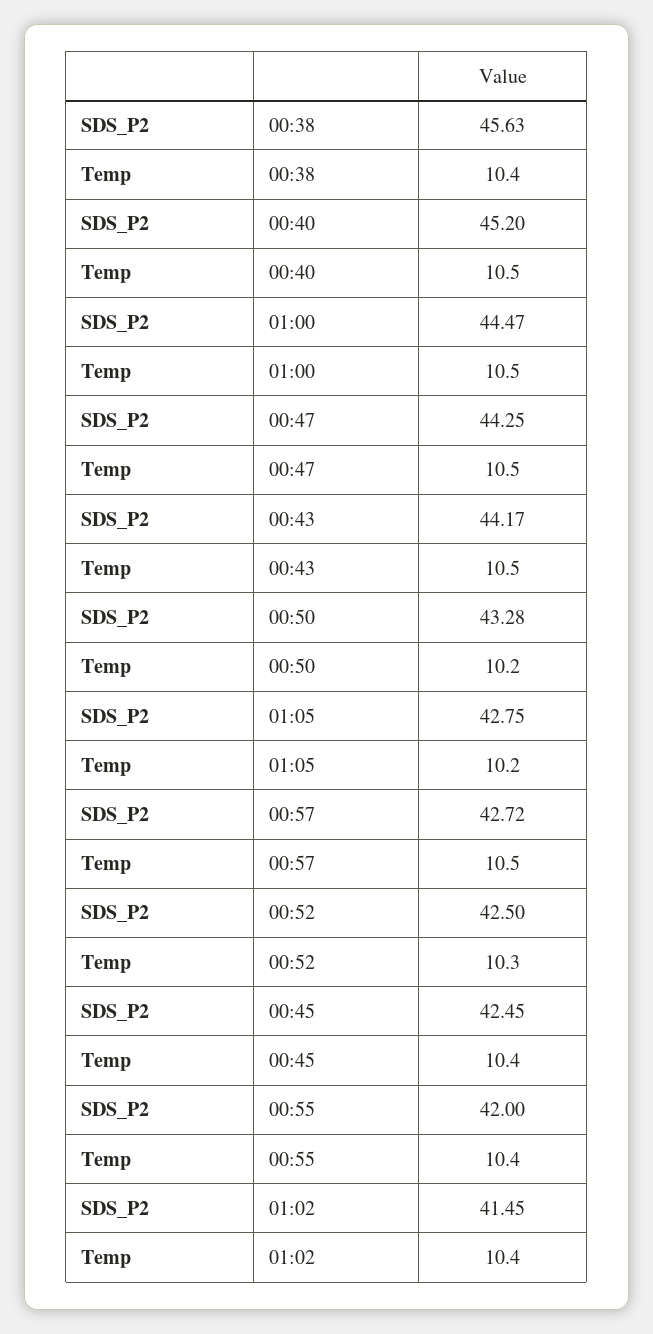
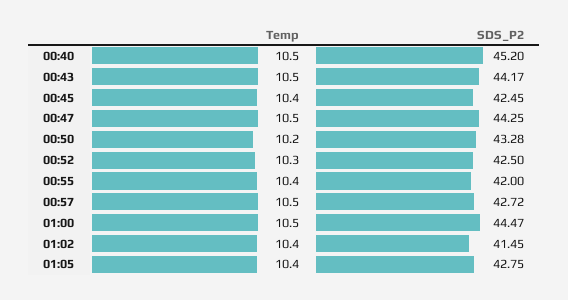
  {
    "SDS_P2": {
-     "00:38": 45.63,
      "00:40": 45.2,
      "01:00": 44.47,
      "00:47": 44.25,
      "00:43": 44.17,
      "00:50": 43.28,
      "01:05": 42.75,
      "00:57": 42.72,
      "00:52": 42.5,
      "00:45": 42.45,
      "00:55": 42,
      "01:02": 41.45
    },
    "Temp": {
-     "00:38": 10.4,
      "00:40": 10.5,
      "01:00": 10.5,
      "00:47": 10.5,
      "00:43": 10.5,
      "00:50": 10.2,
-     "01:05": 10.2,
+     "01:05": 10.4,
      "00:57": 10.5,
      "00:52": 10.3,
      "00:45": 10.4,
      "00:55": 10.4,
      "01:02": 10.4
    }
  }

